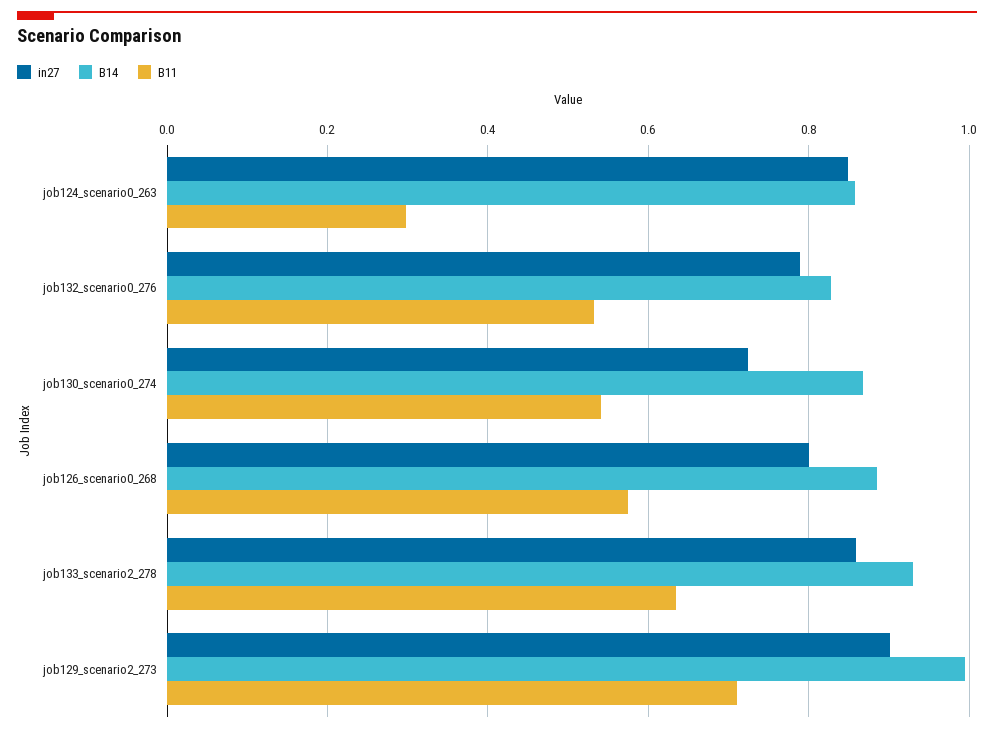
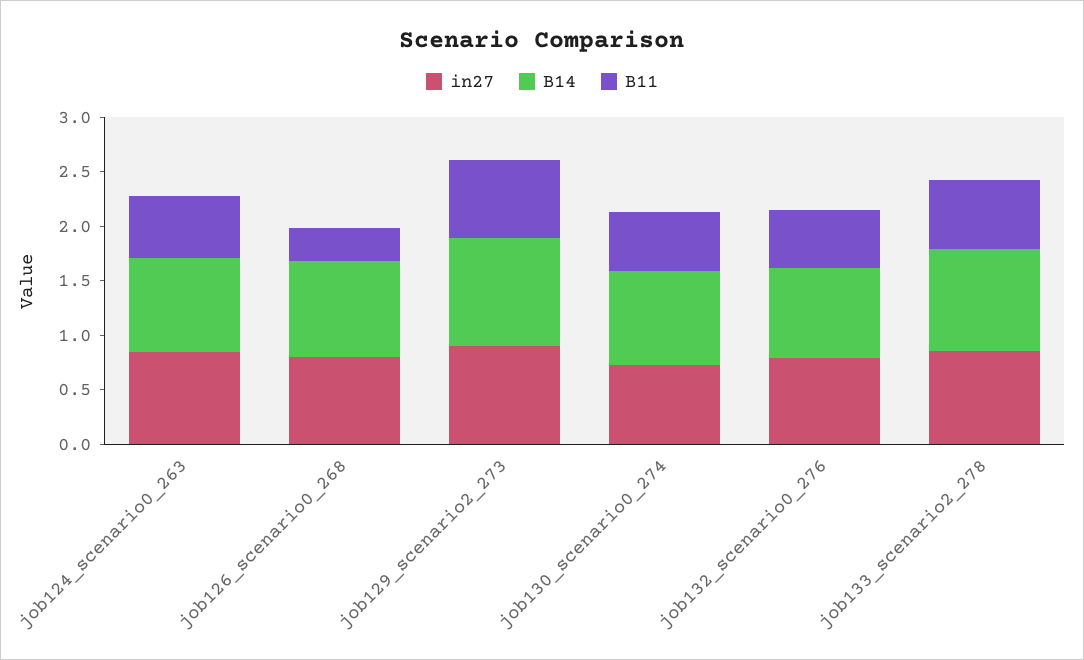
  {
    "in27": {
      "job124_scenario0_263": 0.84,
      "job132_scenario0_276": 0.78,
      "job130_scenario0_274": 0.72,
      "job126_scenario0_268": 0.8,
      "job133_scenario2_278": 0.86,
      "job129_scenario2_273": 0.9
    },
    "B14": {
      "job124_scenario0_263": 0.86,
      "job132_scenario0_276": 0.82,
      "job130_scenario0_274": 0.86,
      "job126_scenario0_268": 0.88,
      "job133_scenario2_278": 0.92,
      "job129_scenario2_273": 1
    },
    "B11": {
-     "job124_scenario0_263": 0.3,
+     "job124_scenario0_263": 0.6,
      "job132_scenario0_276": 0.54,
      "job130_scenario0_274": 0.54,
-     "job126_scenario0_268": 0.58,
+     "job126_scenario0_268": 0.3,
      "job133_scenario2_278": 0.64,
      "job129_scenario2_273": 0.72
    }
  }

